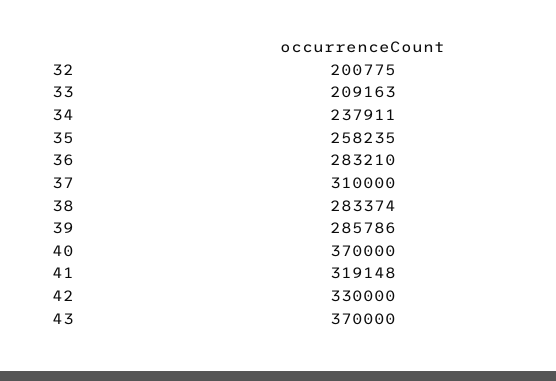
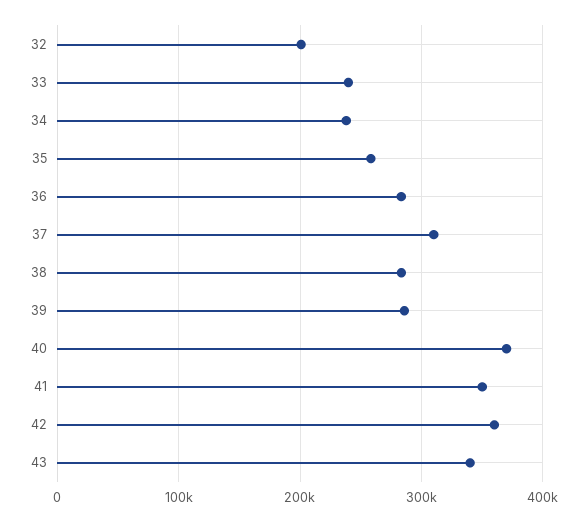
  {
    "32": 200775,
-   "33": 209163,
+   "33": 240000,
    "34": 237911,
    "35": 258235,
    "36": 283210,
    "37": 310000,
    "38": 283374,
    "39": 285786,
    "40": 370000,
-   "41": 319148,
+   "41": 350000,
-   "42": 330000,
+   "42": 360000,
-   "43": 370000
+   "43": 340000
  }

